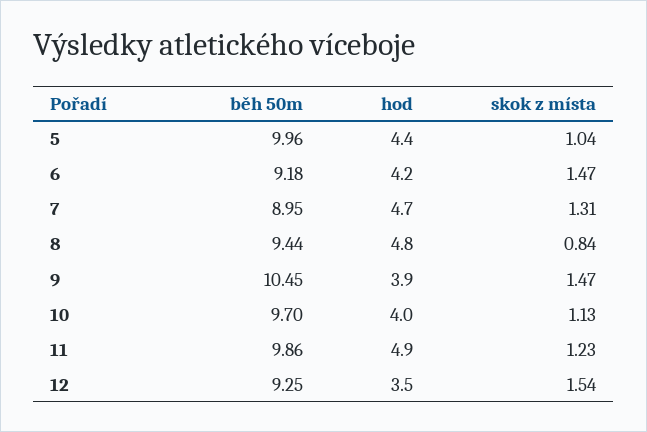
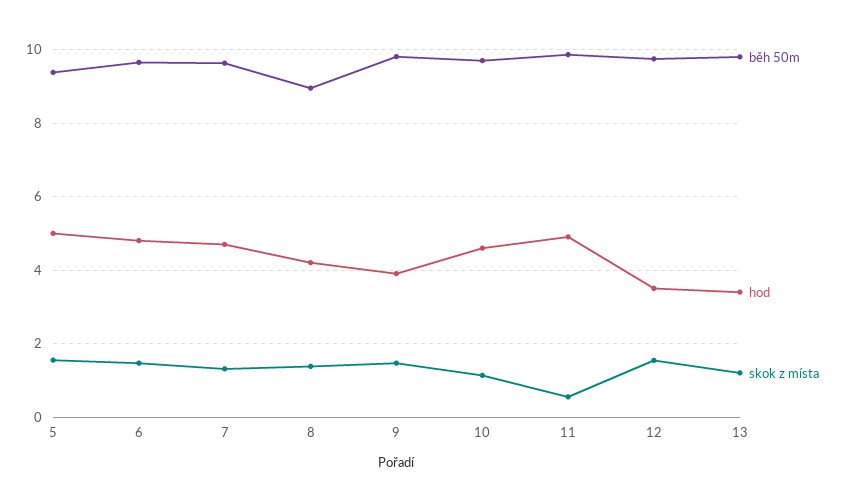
  {
    "běh 50m": {
-     "5": 9.96,
+     "5": 9.4,
-     "6": 9.18,
+     "6": 9.6,
-     "7": 8.95,
+     "7": 9.6,
-     "8": 9.44,
+     "8": 9,
-     "9": 10.45,
+     "9": 9.8,
      "10": 9.7,
      "11": 9.86,
-     "12": 9.25
+     "12": 9.8,
+     "13": 9.8
    },
    "hod": {
-     "5": 4.4,
+     "5": 5,
-     "6": 4.2,
+     "6": 4.8,
      "7": 4.7,
-     "8": 4.8,
+     "8": 4.2,
      "9": 3.9,
-     "10": 4,
+     "10": 4.6,
      "11": 4.9,
-     "12": 3.5
+     "12": 3.5,
+     "13": 3.4
    },
    "skok z místa": {
-     "5": 1.04,
+     "5": 1.6,
      "6": 1.47,
      "7": 1.31,
-     "8": 0.84,
+     "8": 1.4,
      "9": 1.47,
      "10": 1.13,
-     "11": 1.23,
+     "11": 0.6,
-     "12": 1.54
+     "12": 1.54,
+     "13": 1.2
    }
  }

